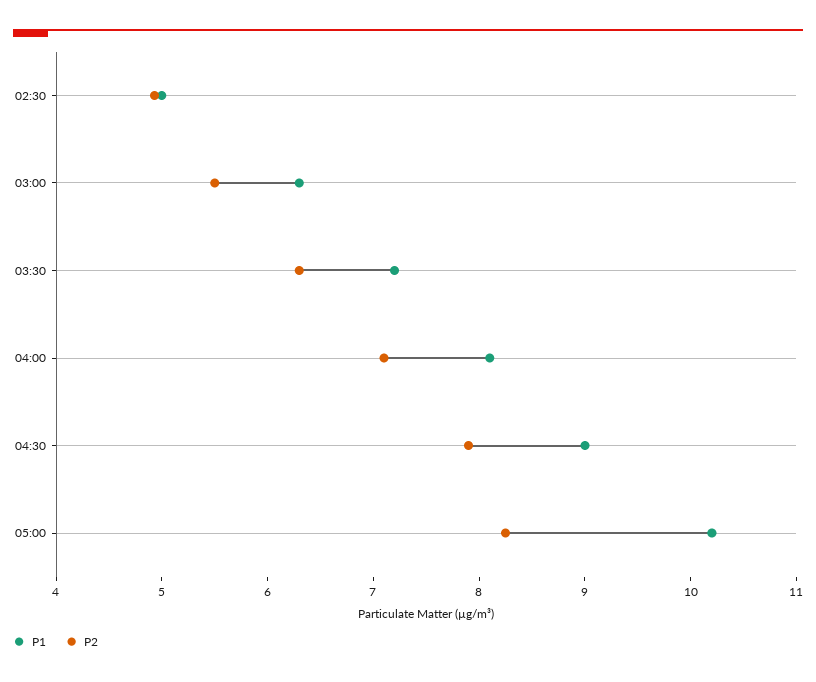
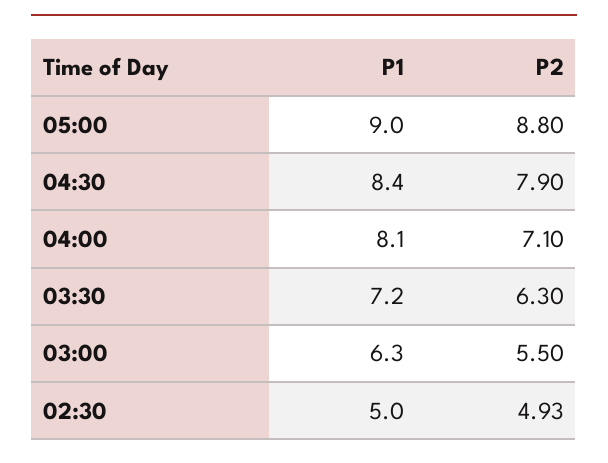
  {
    "P1": {
      "02:30": 5,
      "03:00": 6.3,
      "03:30": 7.2,
      "04:00": 8.1,
-     "04:30": 9,
+     "04:30": 8.4,
-     "05:00": 10.2
+     "05:00": 9
    },
    "P2": {
      "02:30": 4.93,
      "03:00": 5.5,
      "03:30": 6.3,
      "04:00": 7.1,
      "04:30": 7.9,
-     "05:00": 8.2
+     "05:00": 8.8
    }
  }

